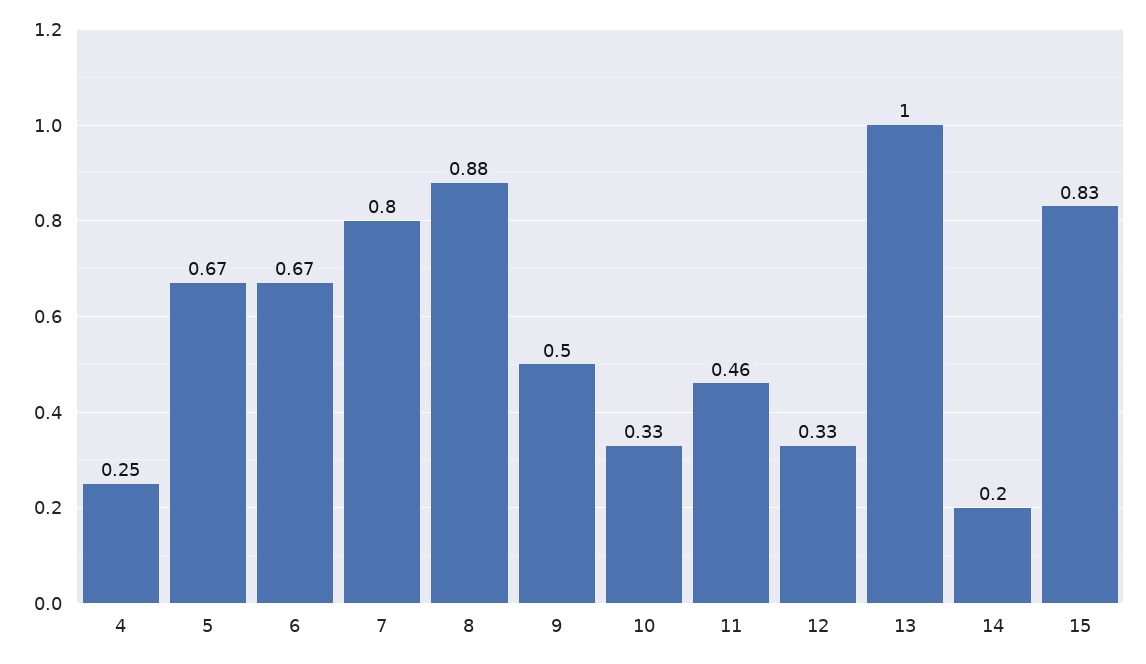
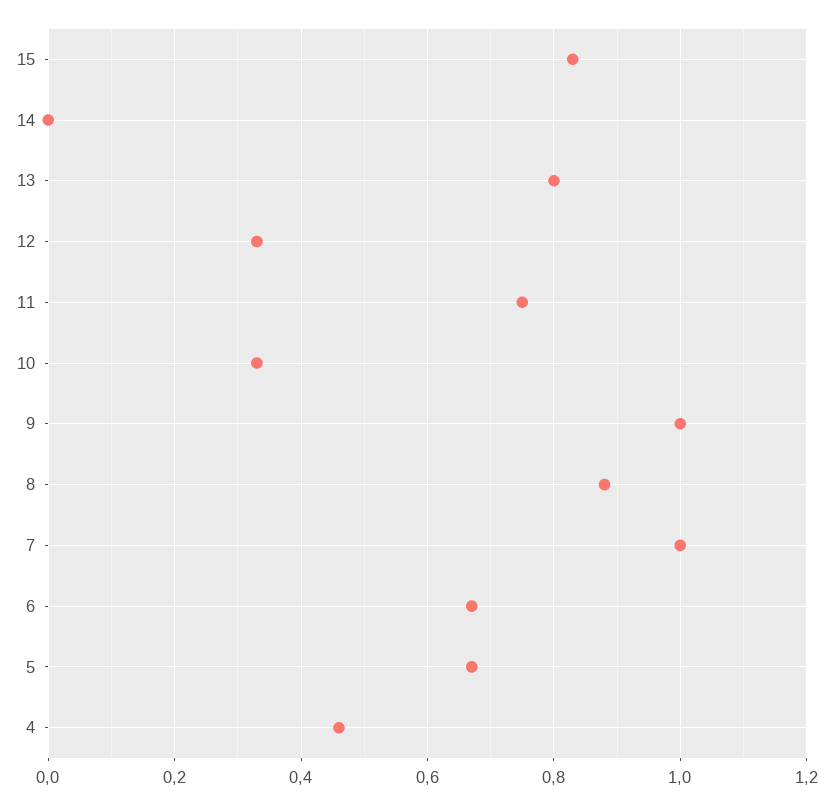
  {
-   "4": 0.25,
+   "4": 0.45,
    "5": 0.67,
    "6": 0.67,
-   "7": 0.8,
+   "7": 1,
    "8": 0.88,
-   "9": 0.5,
+   "9": 1,
    "10": 0.33,
-   "11": 0.46,
+   "11": 0.75,
    "12": 0.33,
-   "13": 1,
+   "13": 0.8,
-   "14": 0.2,
+   "14": 0,
    "15": 0.83
  }

